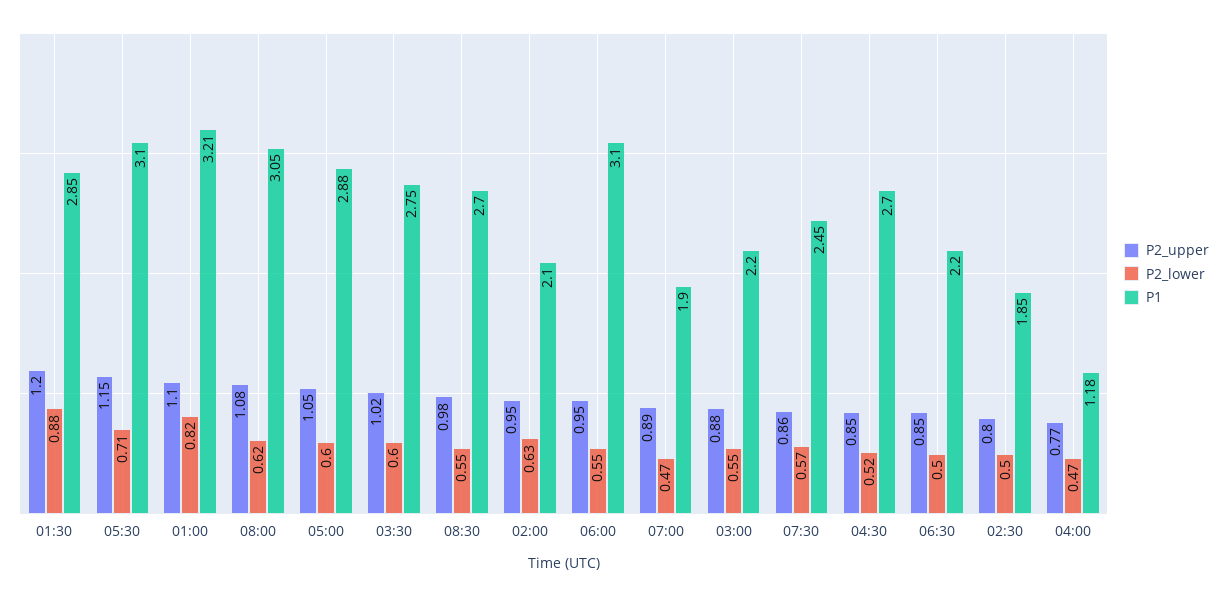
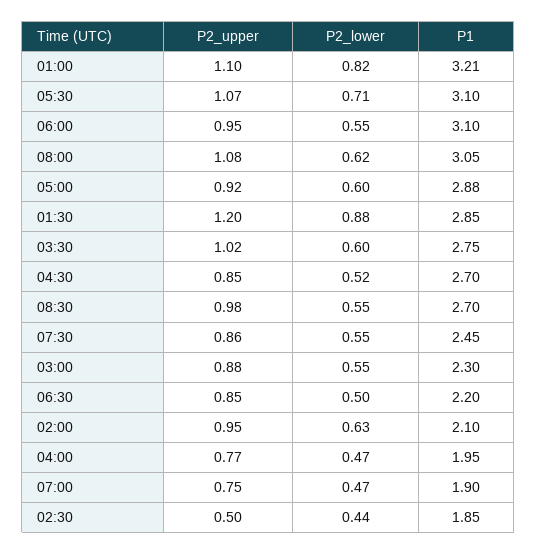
  {
    "P2_upper": {
      "01:30": 1.2,
-     "05:30": 1.15,
+     "05:30": 1.07,
      "01:00": 1.1,
      "08:00": 1.08,
-     "05:00": 1.05,
+     "05:00": 0.92,
      "03:30": 1.02,
      "08:30": 0.98,
      "02:00": 0.95,
      "06:00": 0.95,
-     "07:00": 0.89,
+     "07:00": 0.75,
      "03:00": 0.88,
      "07:30": 0.86,
      "04:30": 0.85,
      "06:30": 0.85,
-     "02:30": 0.8,
+     "02:30": 0.5,
      "04:00": 0.77
    },
    "P2_lower": {
      "01:30": 0.88,
      "05:30": 0.71,
      "01:00": 0.82,
      "08:00": 0.62,
      "05:00": 0.6,
      "03:30": 0.6,
      "08:30": 0.55,
      "02:00": 0.63,
      "06:00": 0.55,
      "07:00": 0.47,
      "03:00": 0.55,
-     "07:30": 0.57,
+     "07:30": 0.55,
      "04:30": 0.52,
      "06:30": 0.5,
-     "02:30": 0.5,
+     "02:30": 0.44,
      "04:00": 0.47
    },
    "P1": {
      "01:30": 2.85,
      "05:30": 3.1,
      "01:00": 3.21,
      "08:00": 3.05,
      "05:00": 2.88,
      "03:30": 2.75,
      "08:30": 2.7,
      "02:00": 2.1,
      "06:00": 3.1,
      "07:00": 1.9,
-     "03:00": 2.2,
+     "03:00": 2.3,
      "07:30": 2.45,
      "04:30": 2.7,
      "06:30": 2.2,
      "02:30": 1.85,
-     "04:00": 1.18
+     "04:00": 1.95
    }
  }

